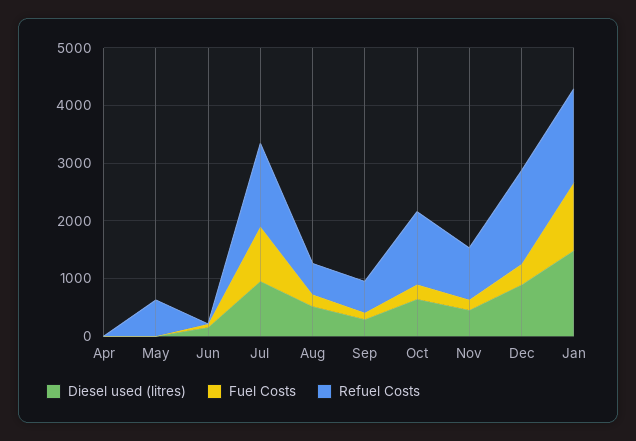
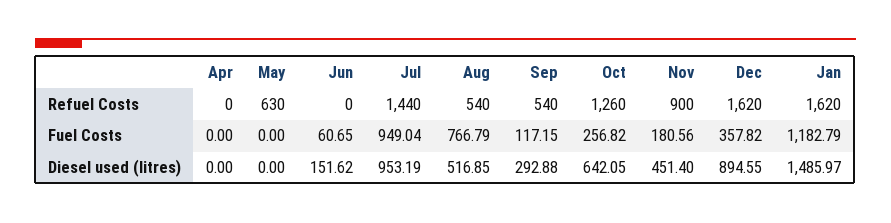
  {
    "Diesel used (litres)": {
      "Apr": 0,
      "May": 0,
      "Jun": 151.62,
      "Jul": 953.19,
      "Aug": 516.85,
      "Sep": 292.88,
      "Oct": 642.05,
      "Nov": 451.4,
      "Dec": 894.55,
      "Jan": 1485.97
    },
    "Fuel Costs": {
      "Apr": 0,
      "May": 0,
      "Jun": 60.65,
      "Jul": 949.04,
-     "Aug": 200,
+     "Aug": 766.79,
      "Sep": 117.15,
      "Oct": 256.82,
      "Nov": 180.56,
      "Dec": 357.82,
      "Jan": 1182.79
    },
    "Refuel Costs": {
      "Apr": 0,
      "May": 630,
      "Jun": 0,
      "Jul": 1440,
      "Aug": 540,
      "Sep": 540,
      "Oct": 1260,
      "Nov": 900,
      "Dec": 1620,
      "Jan": 1620
    }
  }

